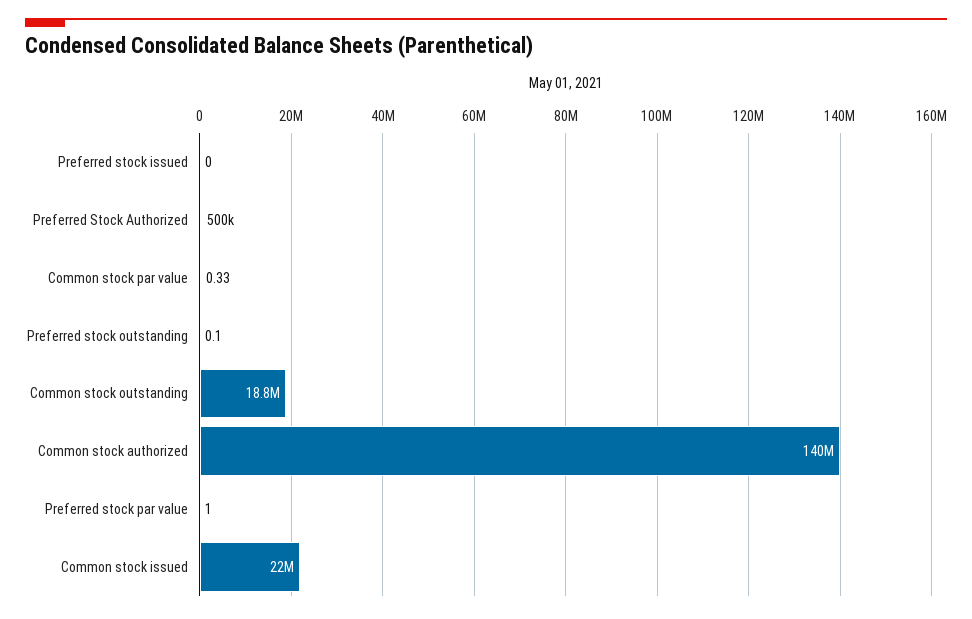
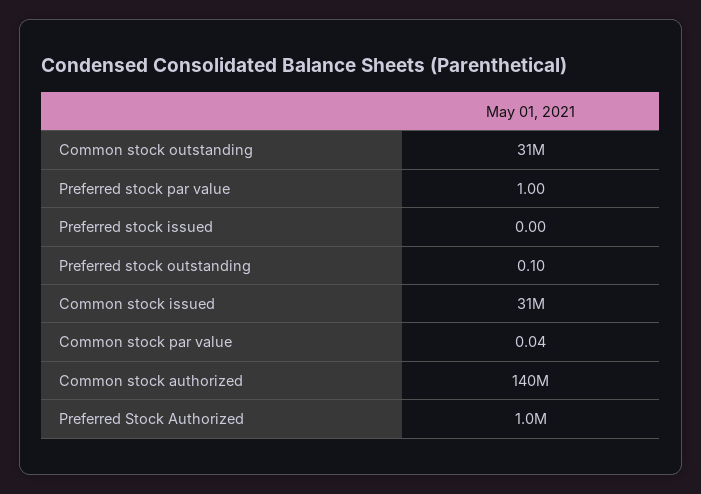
  {
    "Preferred stock issued": 0,
-   "Preferred Stock Authorized": 500000,
+   "Preferred Stock Authorized": 1000000,
-   "Common stock par value": 0.33,
+   "Common stock par value": 0.04,
    "Preferred stock outstanding": 0.1,
-   "Common stock outstanding": 18800000,
+   "Common stock outstanding": 31000000,
    "Common stock authorized": 140000000,
    "Preferred stock par value": 1,
-   "Common stock issued": 22000000
+   "Common stock issued": 31000000
  }

